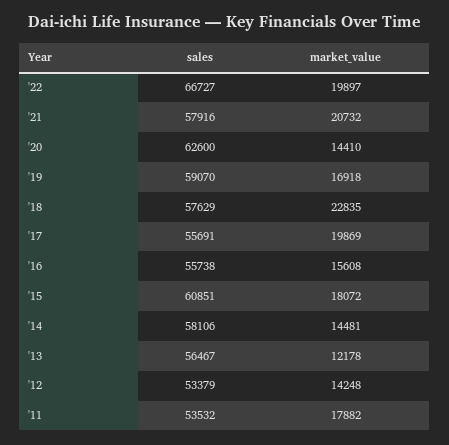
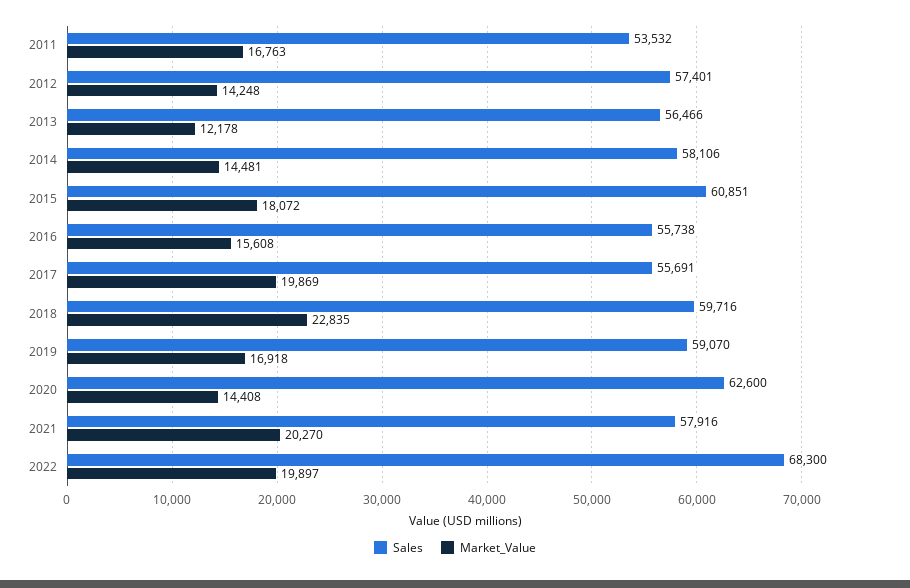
  {
    "sales": {
-     "'22": 66727,
+     "'22": 68300,
      "'21": 57916,
      "'20": 62600,
      "'19": 59070,
-     "'18": 57629,
+     "'18": 59716,
      "'17": 55691,
      "'16": 55738,
      "'15": 60851,
      "'14": 58106,
-     "'13": 56467,
+     "'13": 56466,
-     "'12": 53379,
+     "'12": 57401,
      "'11": 53532
    },
    "market_value": {
      "'22": 19897,
-     "'21": 20732,
+     "'21": 20270,
-     "'20": 14410,
+     "'20": 14408,
      "'19": 16918,
      "'18": 22835,
      "'17": 19869,
      "'16": 15608,
      "'15": 18072,
      "'14": 14481,
      "'13": 12178,
      "'12": 14248,
-     "'11": 17882
+     "'11": 16763
    }
  }

